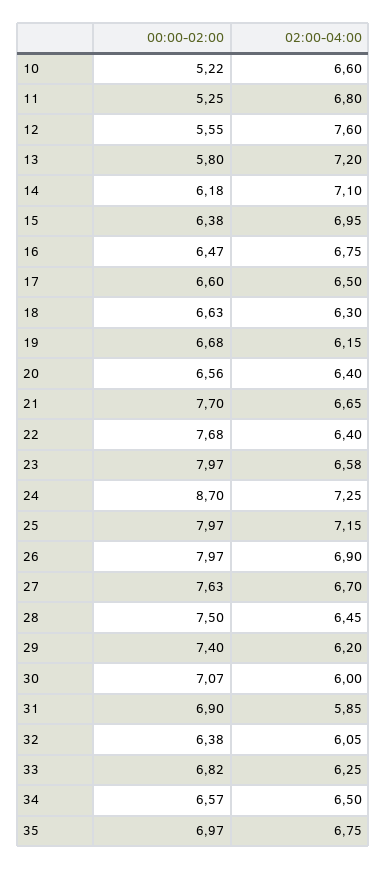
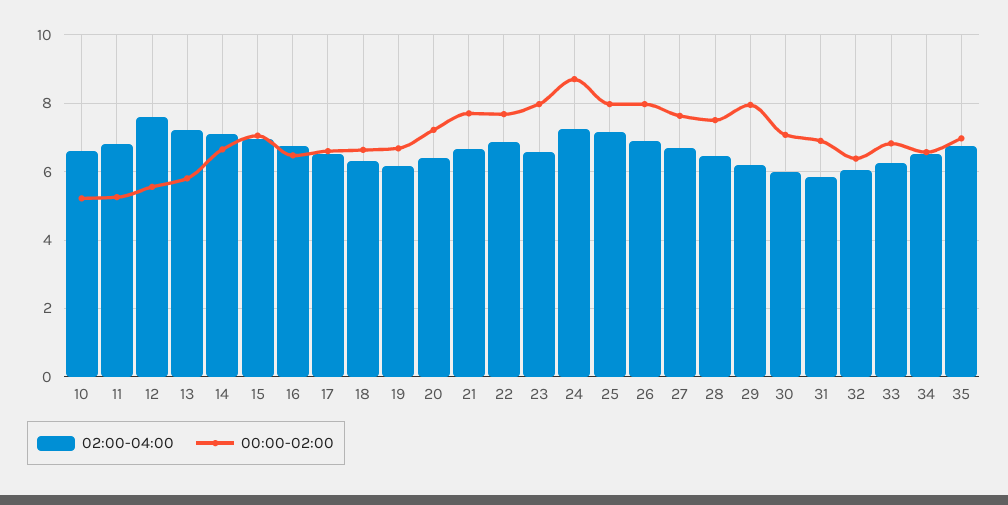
  {
    "00:00-02:00": {
      "10": 5.22,
      "11": 5.25,
      "12": 5.55,
      "13": 5.8,
-     "14": 6.18,
+     "14": 6.6,
-     "15": 6.38,
+     "15": 7,
      "16": 6.47,
      "17": 6.6,
      "18": 6.63,
      "19": 6.68,
-     "20": 6.56,
+     "20": 7.2,
      "21": 7.7,
      "22": 7.68,
      "23": 7.97,
      "24": 8.7,
      "25": 7.97,
      "26": 7.97,
      "27": 7.63,
      "28": 7.5,
-     "29": 7.4,
+     "29": 8,
      "30": 7.07,
      "31": 6.9,
      "32": 6.38,
      "33": 6.82,
      "34": 6.57,
      "35": 6.97
    },
    "02:00-04:00": {
      "10": 6.6,
      "11": 6.8,
      "12": 7.6,
      "13": 7.2,
      "14": 7.1,
      "15": 6.95,
      "16": 6.75,
      "17": 6.5,
      "18": 6.3,
      "19": 6.15,
      "20": 6.4,
      "21": 6.65,
-     "22": 6.4,
+     "22": 6.8,
      "23": 6.58,
      "24": 7.25,
      "25": 7.15,
      "26": 6.9,
      "27": 6.7,
      "28": 6.45,
      "29": 6.2,
      "30": 6,
      "31": 5.85,
      "32": 6.05,
      "33": 6.25,
      "34": 6.5,
      "35": 6.75
    }
  }

